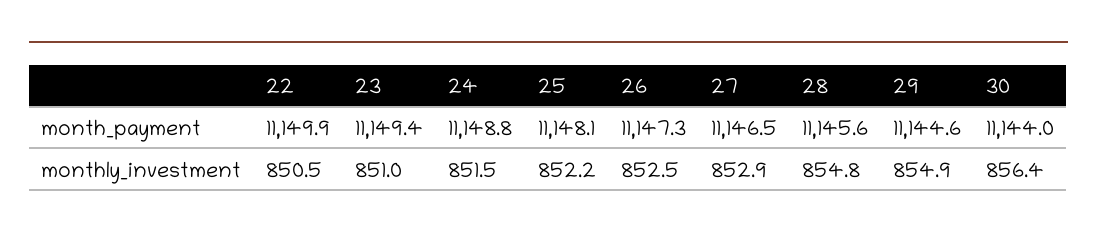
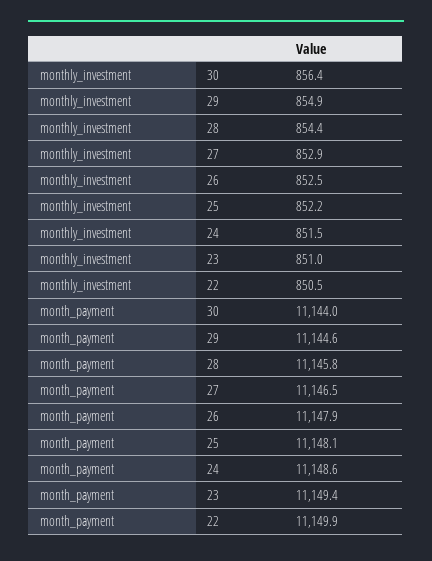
  {
    "22": {
      "month_payment": 11149.9,
      "monthly_investment": 850.5
    },
    "23": {
      "month_payment": 11149.4,
      "monthly_investment": 851
    },
    "24": {
-     "month_payment": 11148.8,
+     "month_payment": 11148.6,
      "monthly_investment": 851.5
    },
    "25": {
      "month_payment": 11148.1,
      "monthly_investment": 852.2
    },
    "26": {
-     "month_payment": 11147.3,
+     "month_payment": 11147.9,
      "monthly_investment": 852.5
    },
    "27": {
      "month_payment": 11146.5,
      "monthly_investment": 852.9
    },
    "28": {
-     "month_payment": 11145.6,
+     "month_payment": 11145.8,
-     "monthly_investment": 854.8
+     "monthly_investment": 854.4
    },
    "29": {
      "month_payment": 11144.6,
      "monthly_investment": 854.9
    },
    "30": {
      "month_payment": 11144,
      "monthly_investment": 856.4
    }
  }

